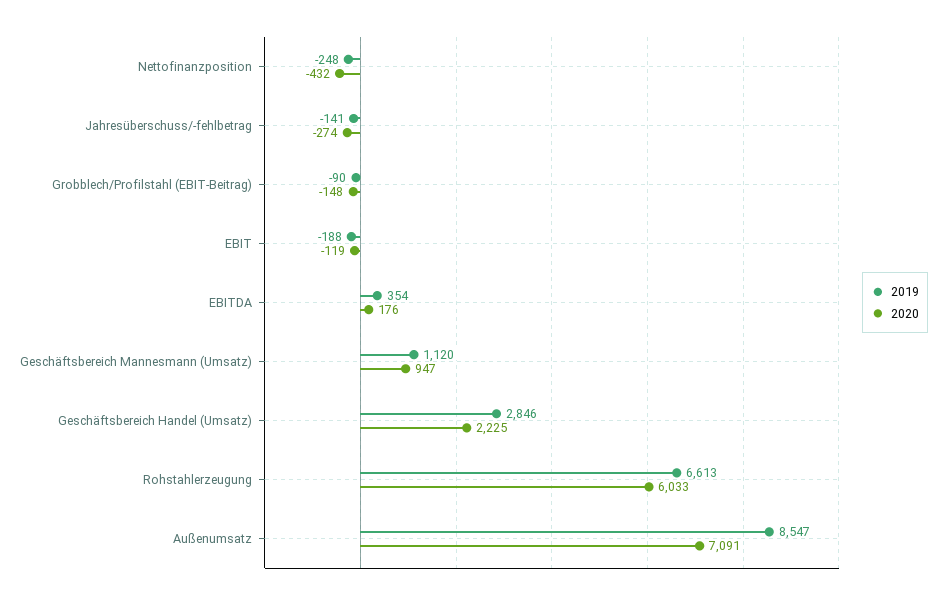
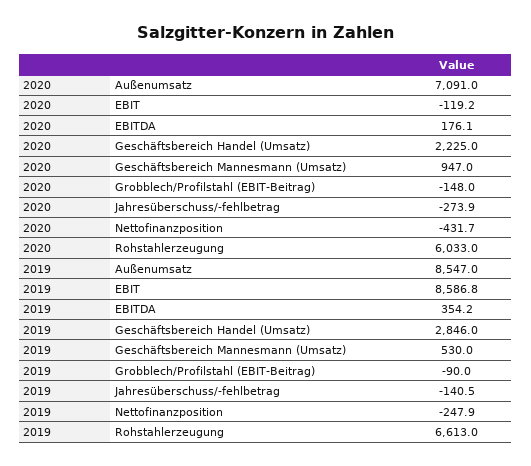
  {
    "2019": {
      "Nettofinanzposition": -247.9,
      "Jahresüberschuss/-fehlbetrag": -140.5,
      "Grobblech/Profilstahl (EBIT-Beitrag)": -90,
-     "EBIT": -188,
+     "EBIT": 8586.8,
      "EBITDA": 354.2,
-     "Geschäftsbereich Mannesmann (Umsatz)": 1120,
+     "Geschäftsbereich Mannesmann (Umsatz)": 530,
      "Geschäftsbereich Handel (Umsatz)": 2846,
      "Rohstahlerzeugung": 6613,
      "Außenumsatz": 8547
    },
    "2020": {
      "Nettofinanzposition": -431.7,
      "Jahresüberschuss/-fehlbetrag": -273.9,
      "Grobblech/Profilstahl (EBIT-Beitrag)": -148,
      "EBIT": -119.2,
      "EBITDA": 176.1,
      "Geschäftsbereich Mannesmann (Umsatz)": 947,
      "Geschäftsbereich Handel (Umsatz)": 2225,
      "Rohstahlerzeugung": 6033,
      "Außenumsatz": 7091
    }
  }

